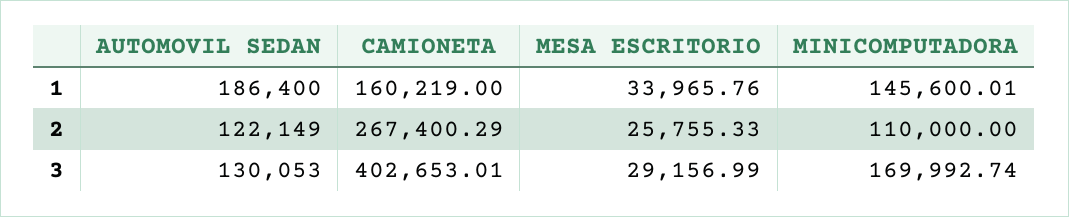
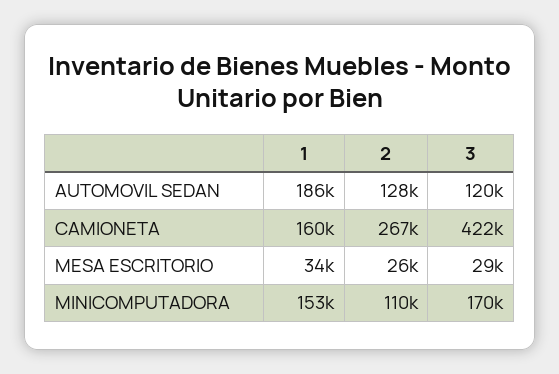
  {
    "AUTOMOVIL SEDAN": {
      "1": 186400,
-     "2": 122149,
+     "2": 128000,
-     "3": 130053
+     "3": 120000
    },
    "CAMIONETA": {
      "1": 160219,
      "2": 267400.29,
-     "3": 402653.01
+     "3": 422000
    },
    "MESA ESCRITORIO": {
      "1": 33965.76,
      "2": 25755.33,
      "3": 29156.99
    },
    "MINICOMPUTADORA": {
-     "1": 145600.01,
+     "1": 153000,
      "2": 110000,
      "3": 169992.74
    }
  }

